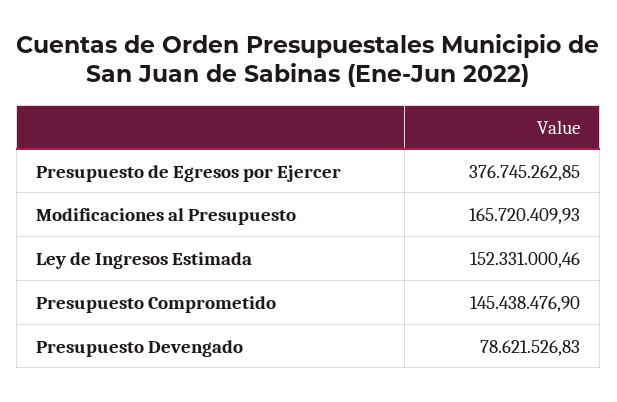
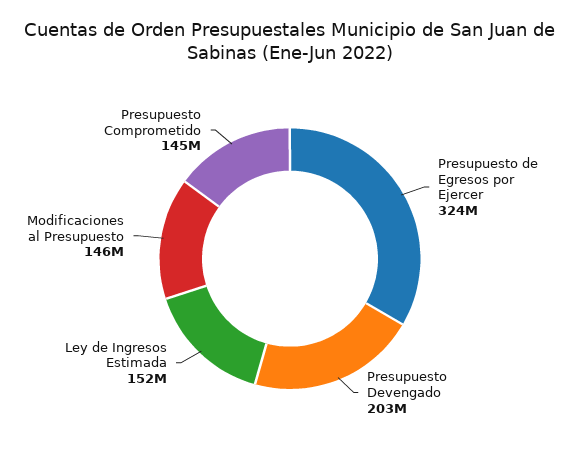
  {
-   "Presupuesto de Egresos por Ejercer": 376745262.85,
+   "Presupuesto de Egresos por Ejercer": 324000000,
-   "Modificaciones al Presupuesto": 165720409.93,
+   "Modificaciones al Presupuesto": 146000000,
    "Ley de Ingresos Estimada": 152331000.46,
    "Presupuesto Comprometido": 145438476.9,
-   "Presupuesto Devengado": 78621526.83
+   "Presupuesto Devengado": 203000000
  }

